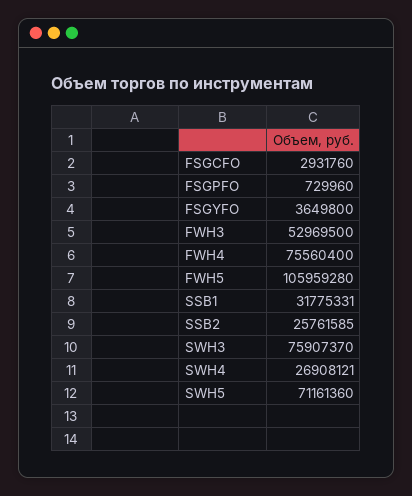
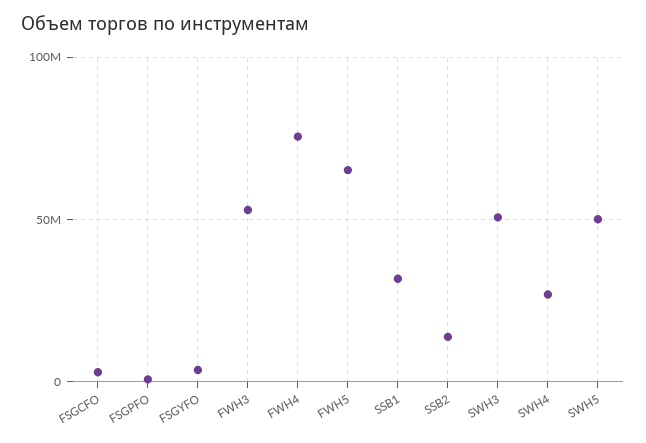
  {
    "FSGCFO": 2931760,
    "FSGPFO": 729960,
    "FSGYFO": 3649800,
    "FWH3": 52969500,
    "FWH4": 75560400,
-   "FWH5": 105959280,
+   "FWH5": 65000000,
    "SSB1": 31775331,
-   "SSB2": 25761585,
+   "SSB2": 15000000,
-   "SWH3": 75907370,
+   "SWH3": 50000000,
    "SWH4": 26908121,
-   "SWH5": 71161360
+   "SWH5": 50000000
  }

